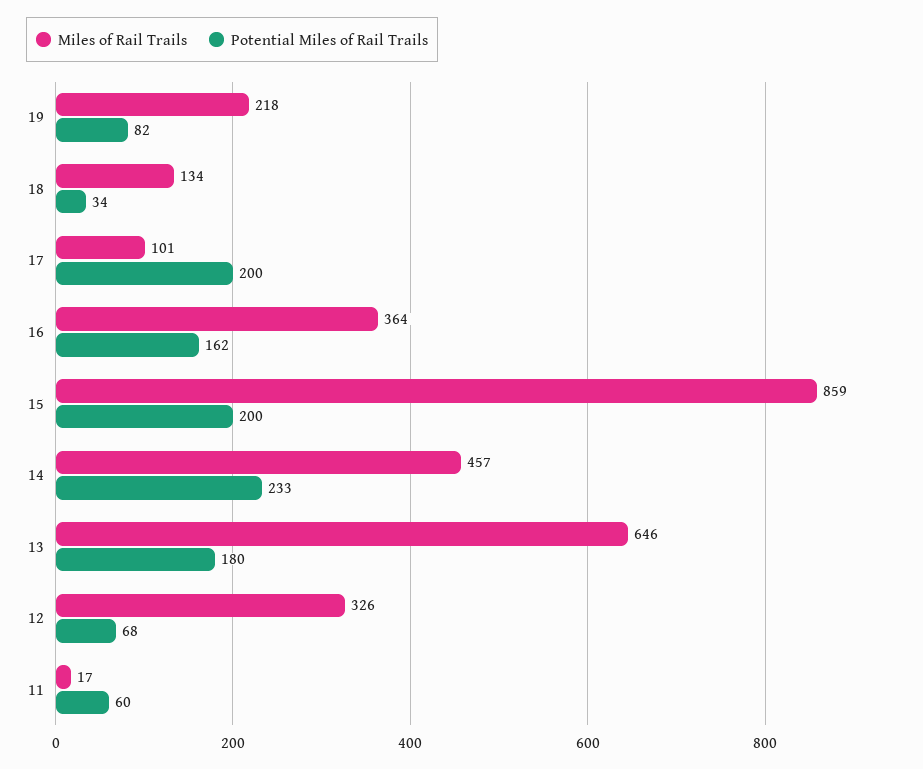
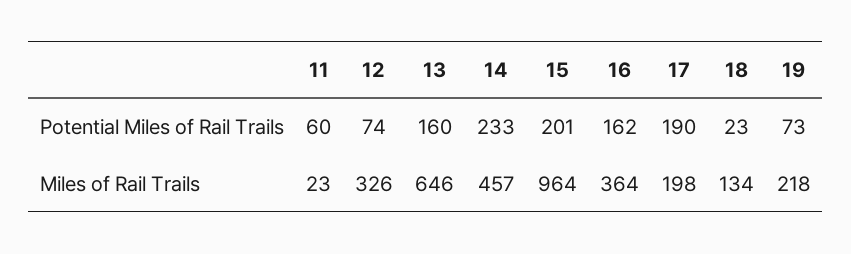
  {
    "Miles of Rail Trails": {
      "19": 218,
      "18": 134,
-     "17": 101,
+     "17": 198,
      "16": 364,
-     "15": 859,
+     "15": 964,
      "14": 457,
      "13": 646,
      "12": 326,
-     "11": 17
+     "11": 23
    },
    "Potential Miles of Rail Trails": {
-     "19": 82,
+     "19": 73,
-     "18": 34,
+     "18": 23,
-     "17": 200,
+     "17": 190,
      "16": 162,
-     "15": 200,
+     "15": 201,
      "14": 233,
-     "13": 180,
+     "13": 160,
-     "12": 68,
+     "12": 74,
      "11": 60
    }
  }

